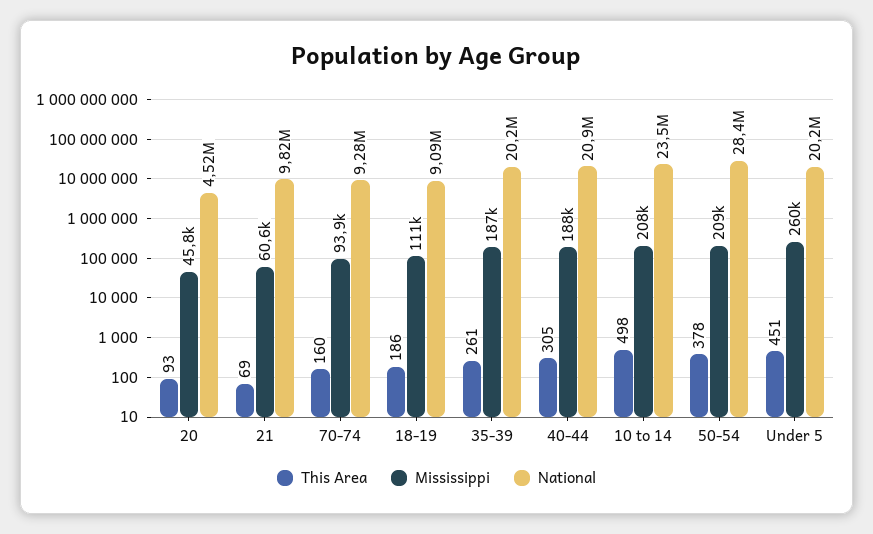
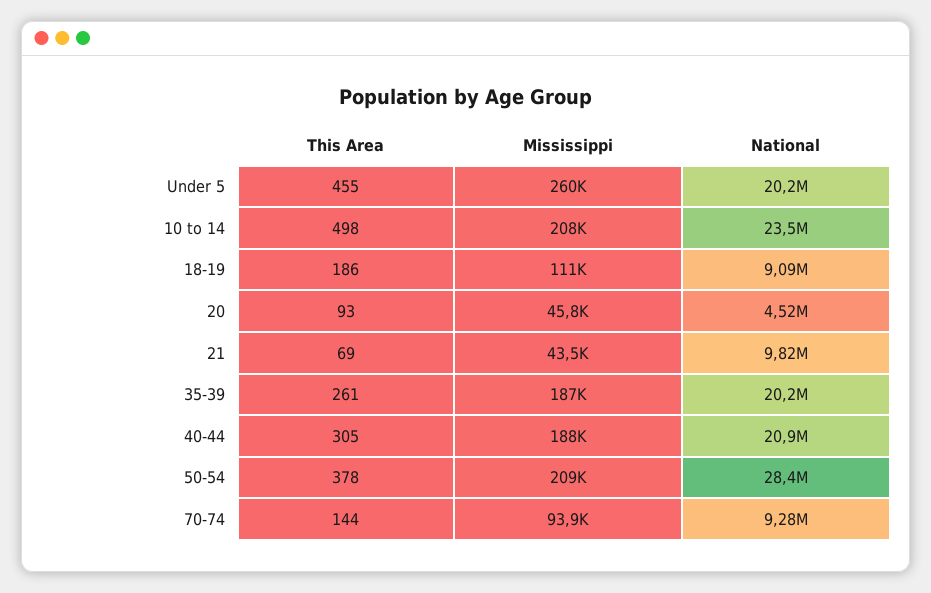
  {
    "This Area": {
      "20": 93,
      "21": 69,
-     "70-74": 160,
+     "70-74": 144,
      "18-19": 186,
      "35-39": 261,
      "40-44": 305,
      "10 to 14": 498,
      "50-54": 378,
-     "Under 5": 451
+     "Under 5": 455
    },
    "Mississippi": {
      "20": 45800,
-     "21": 60600,
+     "21": 43500,
      "70-74": 93900,
      "18-19": 111000,
      "35-39": 187000,
      "40-44": 188000,
      "10 to 14": 208000,
      "50-54": 209000,
      "Under 5": 260000
    },
    "National": {
      "20": 4520000,
      "21": 9820000,
      "70-74": 9280000,
      "18-19": 9090000,
      "35-39": 20200000,
      "40-44": 20900000,
      "10 to 14": 23500000,
      "50-54": 28400000,
      "Under 5": 20200000
    }
  }

